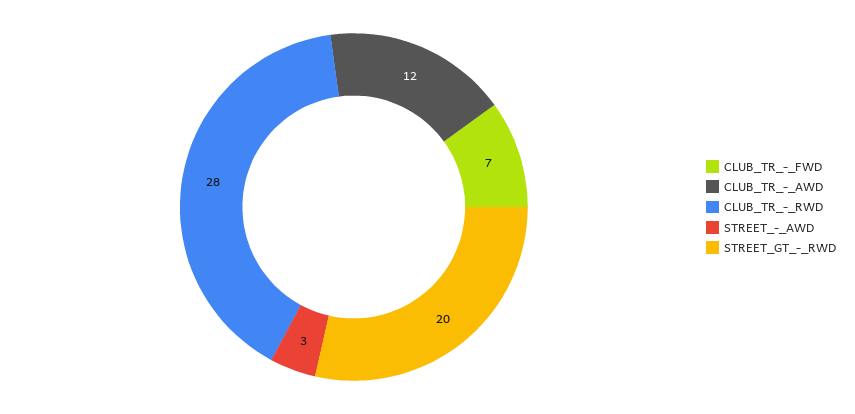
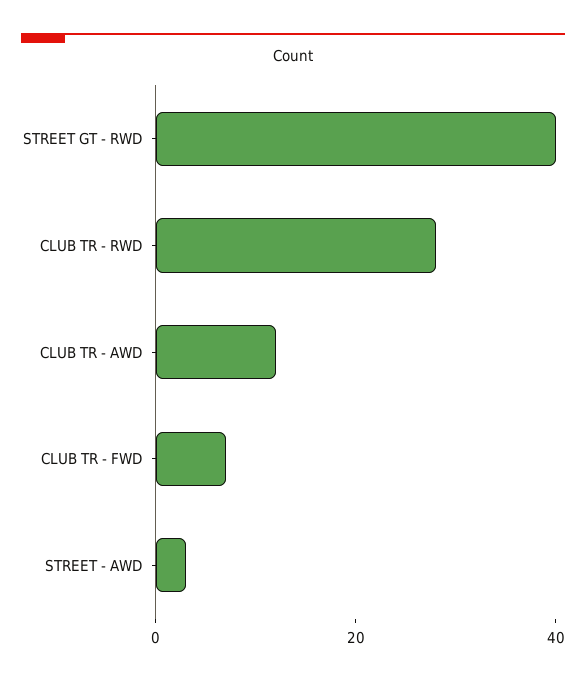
  {
    "CLUB_TR_-_FWD": 7,
    "CLUB_TR_-_AWD": 12,
    "CLUB_TR_-_RWD": 28,
    "STREET_-_AWD": 3,
-   "STREET_GT_-_RWD": 20
+   "STREET_GT_-_RWD": 40
  }

